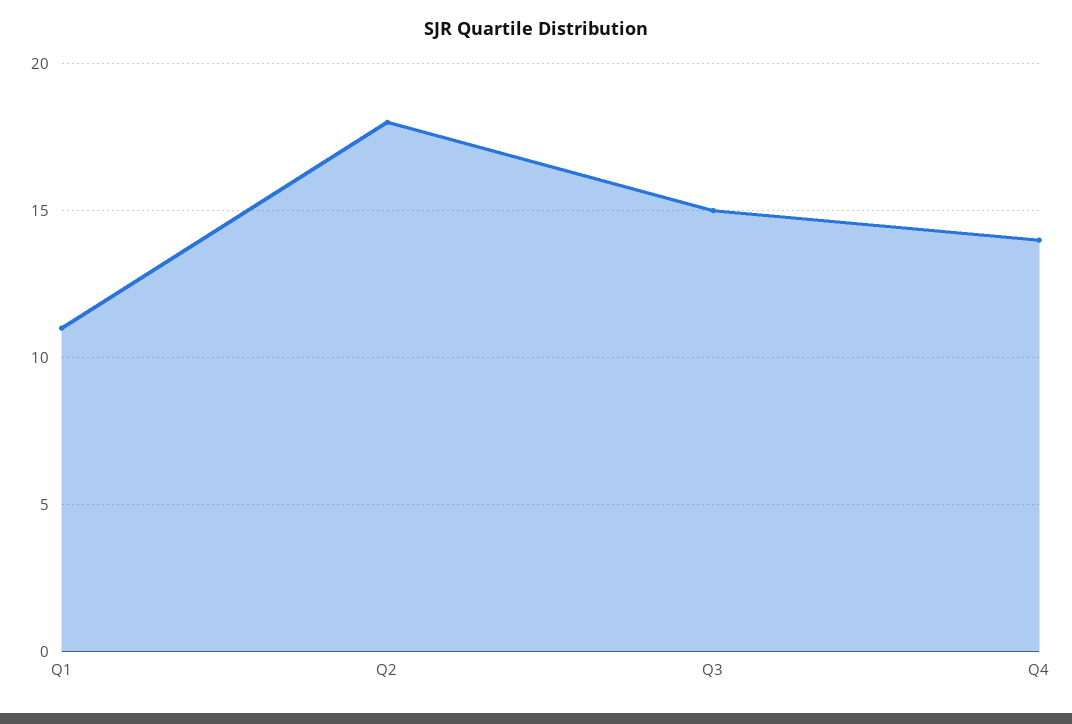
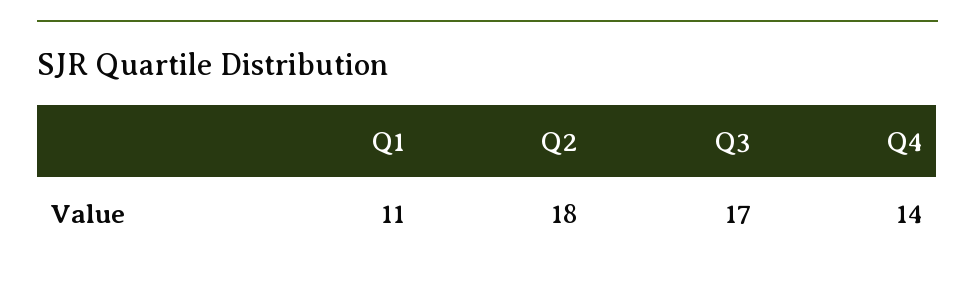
  {
    "Q1": 11,
    "Q2": 18,
-   "Q3": 15,
+   "Q3": 17,
    "Q4": 14
  }

